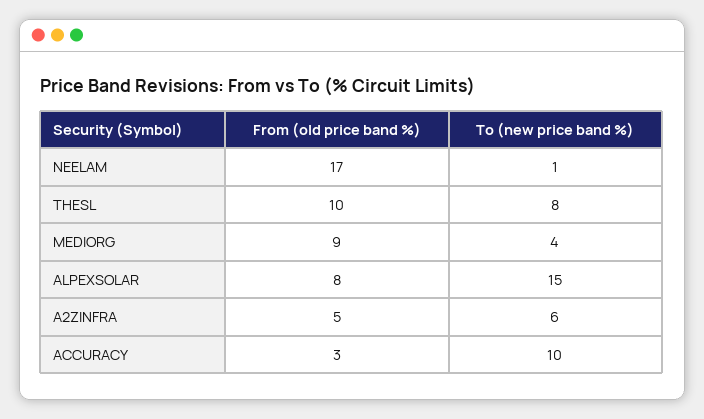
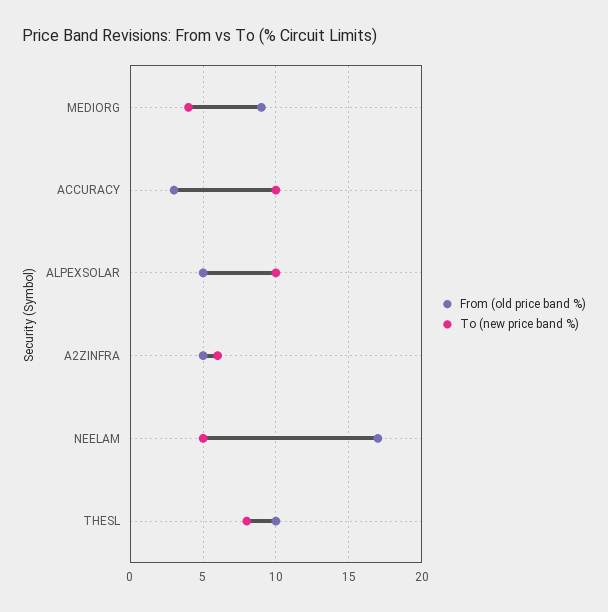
  {
    "From (old price band %)": {
      "NEELAM": 17,
      "THESL": 10,
      "MEDIORG": 9,
-     "ALPEXSOLAR": 8,
+     "ALPEXSOLAR": 5,
      "A2ZINFRA": 5,
      "ACCURACY": 3
    },
    "To (new price band %)": {
-     "NEELAM": 1,
+     "NEELAM": 5,
      "THESL": 8,
      "MEDIORG": 4,
-     "ALPEXSOLAR": 15,
+     "ALPEXSOLAR": 10,
      "A2ZINFRA": 6,
      "ACCURACY": 10
    }
  }

